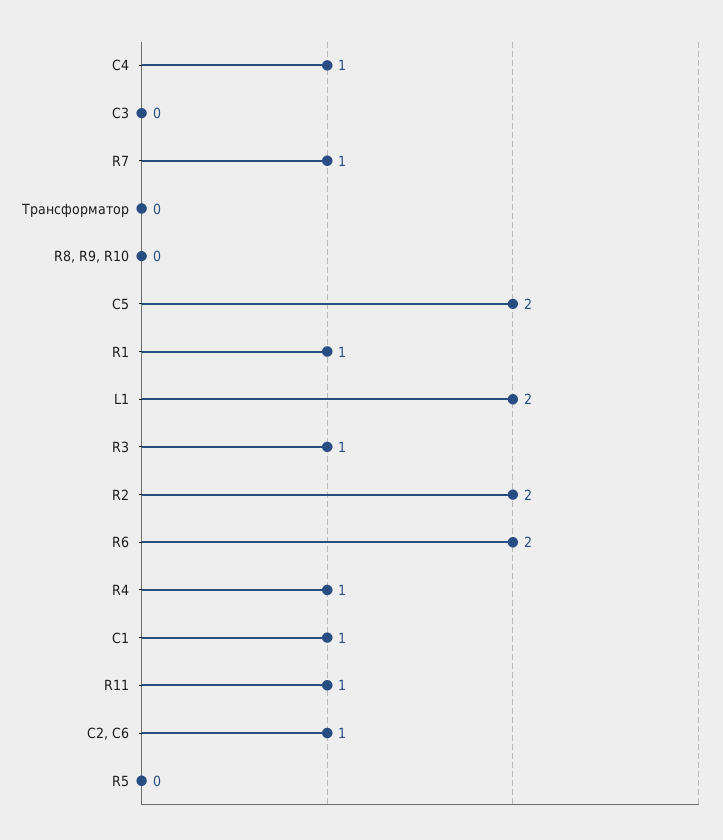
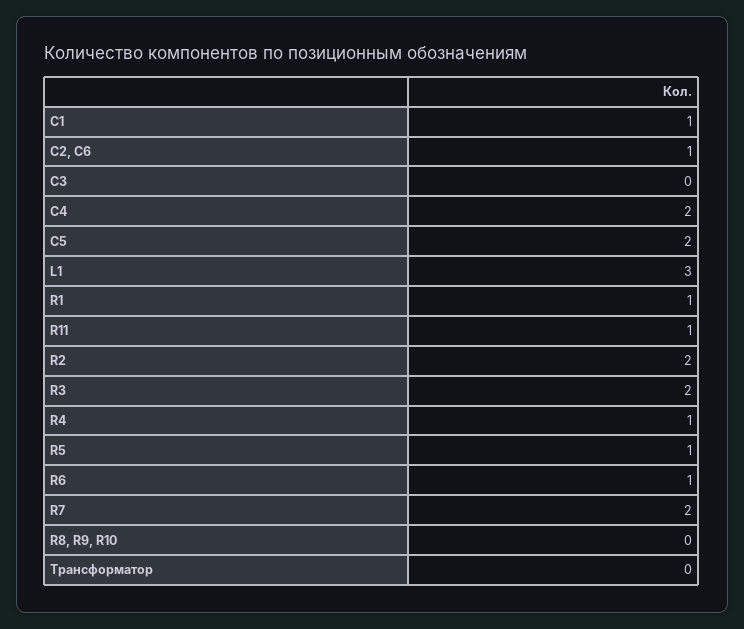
  {
-   "C4": 1,
+   "C4": 2,
    "C3": 0,
-   "R7": 1,
+   "R7": 2,
    "Трансформатор": 0,
    "R8, R9, R10": 0,
    "C5": 2,
    "R1": 1,
-   "L1": 2,
+   "L1": 3,
-   "R3": 1,
+   "R3": 2,
    "R2": 2,
-   "R6": 2,
+   "R6": 1,
    "R4": 1,
    "C1": 1,
    "R11": 1,
    "C2, C6": 1,
-   "R5": 0
+   "R5": 1
  }

